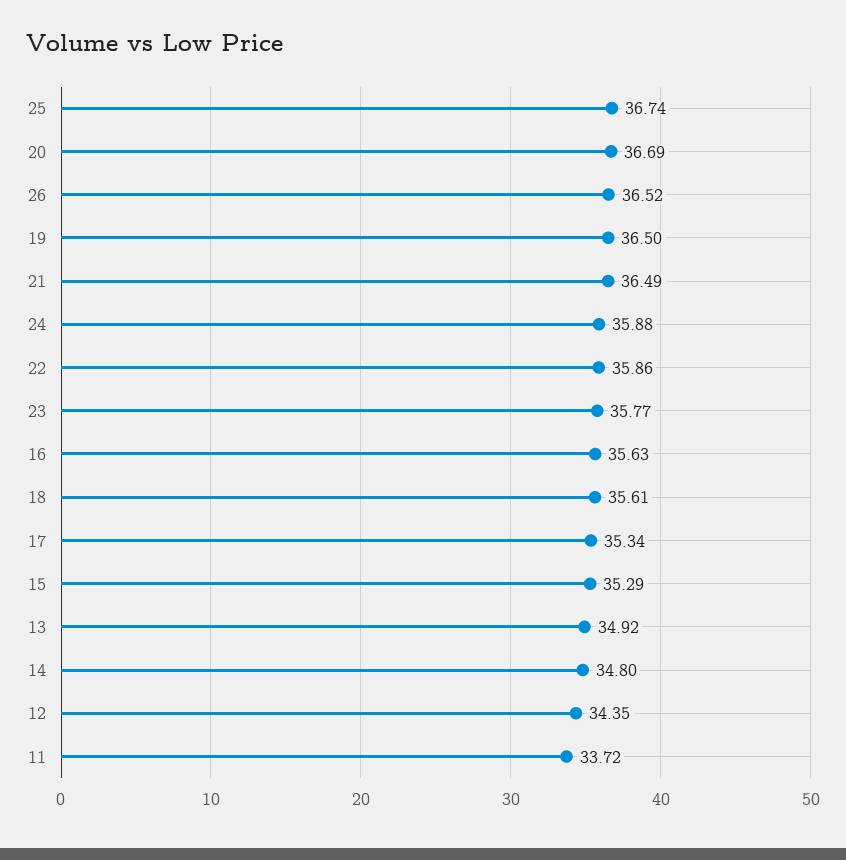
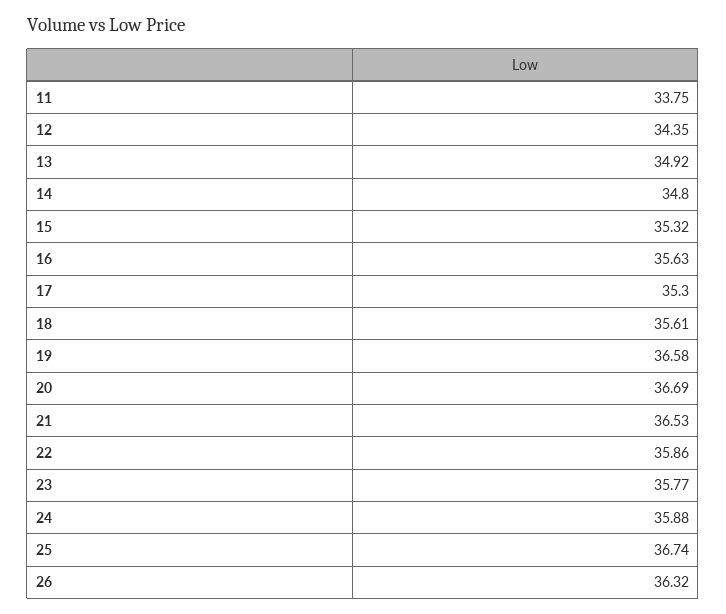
  {
    "25": 36.74,
    "20": 36.69,
-   "26": 36.52,
+   "26": 36.32,
-   "19": 36.5,
+   "19": 36.58,
-   "21": 36.49,
+   "21": 36.53,
    "24": 35.88,
    "22": 35.86,
    "23": 35.77,
    "16": 35.63,
    "18": 35.61,
-   "17": 35.34,
+   "17": 35.3,
-   "15": 35.29,
+   "15": 35.32,
    "13": 34.92,
    "14": 34.8,
    "12": 34.35,
-   "11": 33.72
+   "11": 33.75
  }

